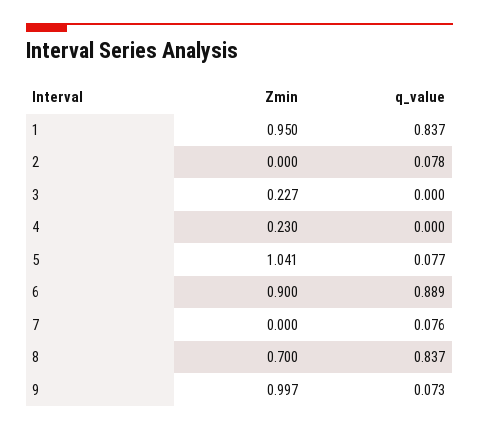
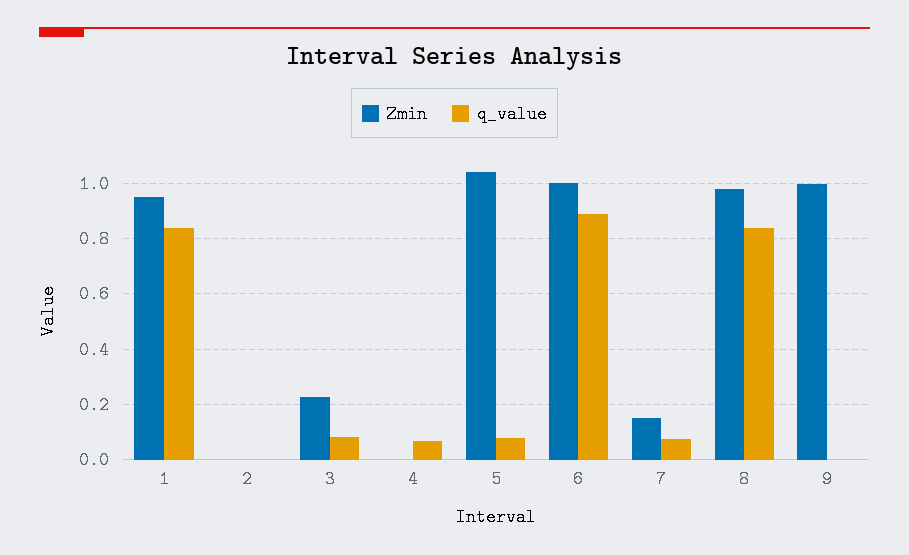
  {
    "Zmin": {
      "1": 0.95,
      "2": 0,
      "3": 0.227,
-     "4": 0.23,
+     "4": 0,
      "5": 1.041,
-     "6": 0.9,
+     "6": 1,
-     "7": 0,
+     "7": 0.15,
-     "8": 0.7,
+     "8": 0.975,
      "9": 0.997
    },
    "q_value": {
      "1": 0.837,
-     "2": 0.078,
+     "2": 0,
-     "3": 0,
+     "3": 0.075,
-     "4": 0,
+     "4": 0.075,
      "5": 0.077,
      "6": 0.889,
      "7": 0.076,
      "8": 0.837,
-     "9": 0.073
+     "9": 0
    }
  }

